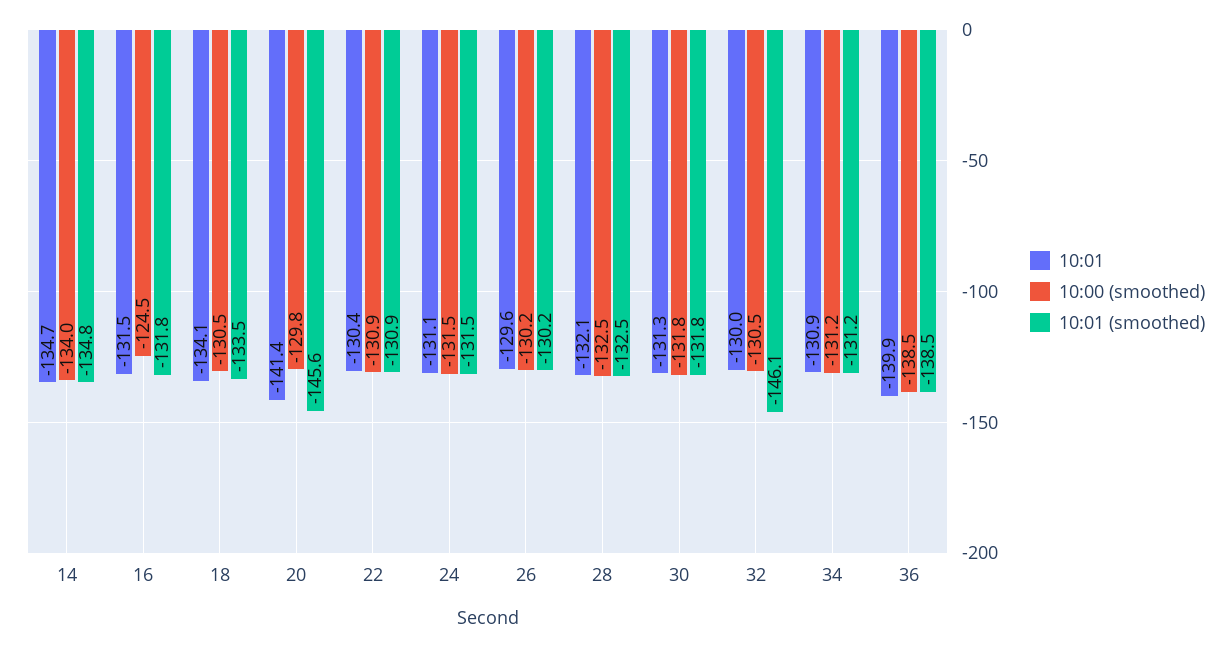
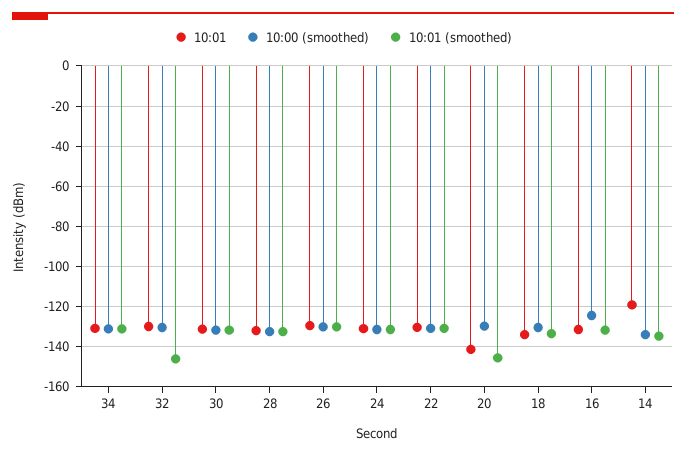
  {
    "10:01": {
-     "14": -134.7,
+     "14": -120,
      "16": -131.5,
      "18": -134.1,
      "20": -141.4,
      "22": -130.4,
      "24": -131.1,
      "26": -129.6,
      "28": -132.1,
      "30": -131.3,
      "32": -130,
-     "34": -130.9,
+     "34": -130.9
-     "36": -139.9
    },
    "10:00 (smoothed)": {
      "14": -134,
      "16": -124.5,
      "18": -130.5,
      "20": -129.8,
      "22": -130.9,
      "24": -131.5,
      "26": -130.2,
      "28": -132.5,
      "30": -131.8,
      "32": -130.5,
-     "34": -131.2,
+     "34": -131.2
-     "36": -138.5
    },
    "10:01 (smoothed)": {
      "14": -134.8,
      "16": -131.8,
      "18": -133.5,
      "20": -145.6,
      "22": -130.9,
      "24": -131.5,
      "26": -130.2,
      "28": -132.5,
      "30": -131.8,
      "32": -146.1,
-     "34": -131.2,
+     "34": -131.2
-     "36": -138.5
    }
  }

